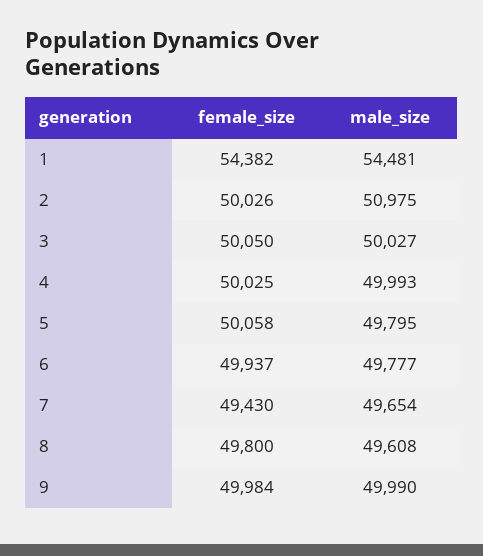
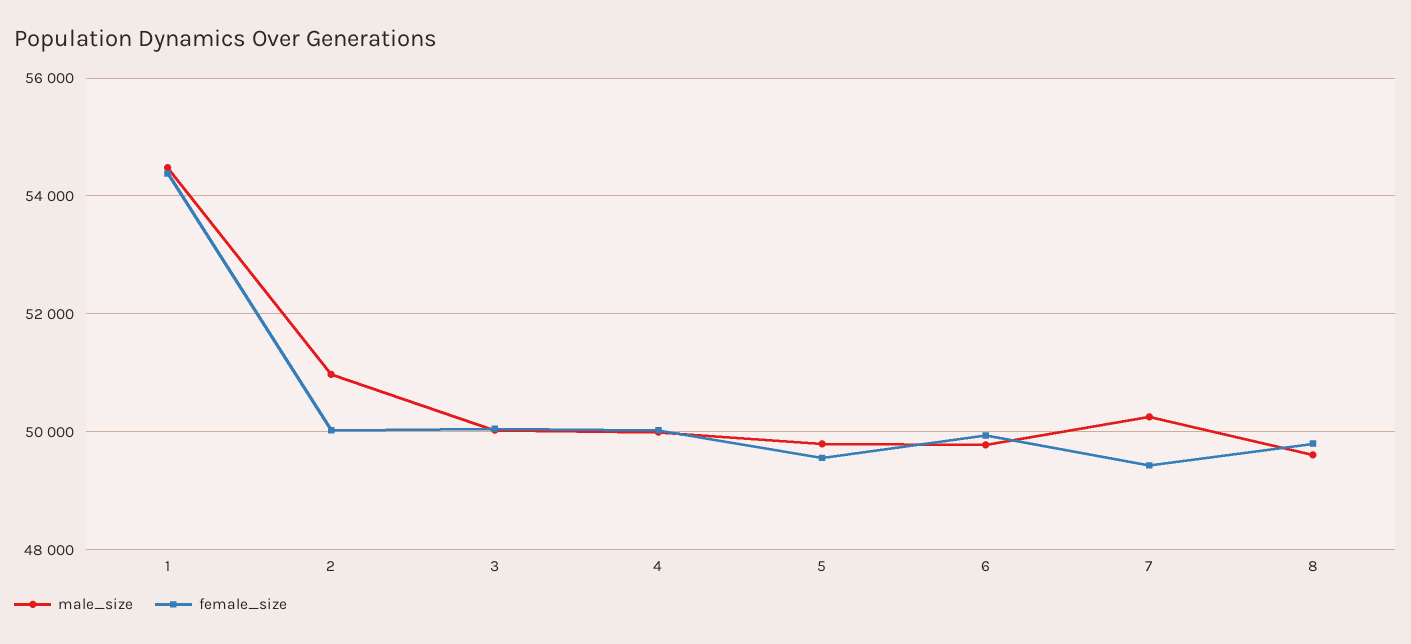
  {
    "female_size": {
      "1": 54382,
      "2": 50026,
      "3": 50050,
      "4": 50025,
-     "5": 50058,
+     "5": 49600,
      "6": 49937,
      "7": 49430,
-     "8": 49800,
+     "8": 49800
-     "9": 49984
    },
    "male_size": {
      "1": 54481,
      "2": 50975,
      "3": 50027,
      "4": 49993,
      "5": 49795,
      "6": 49777,
-     "7": 49654,
+     "7": 50200,
-     "8": 49608,
+     "8": 49608
-     "9": 49990
    }
  }

